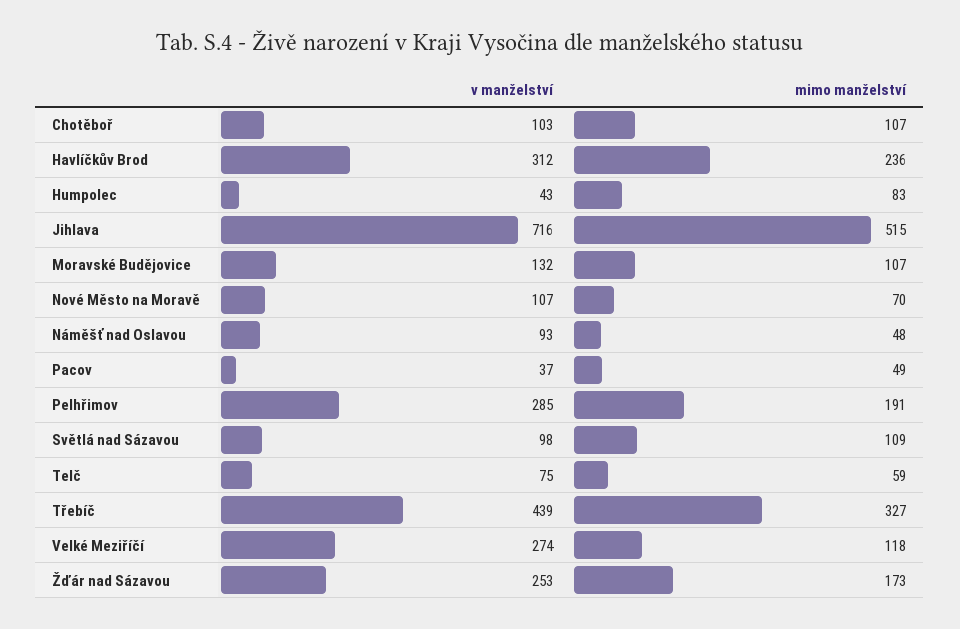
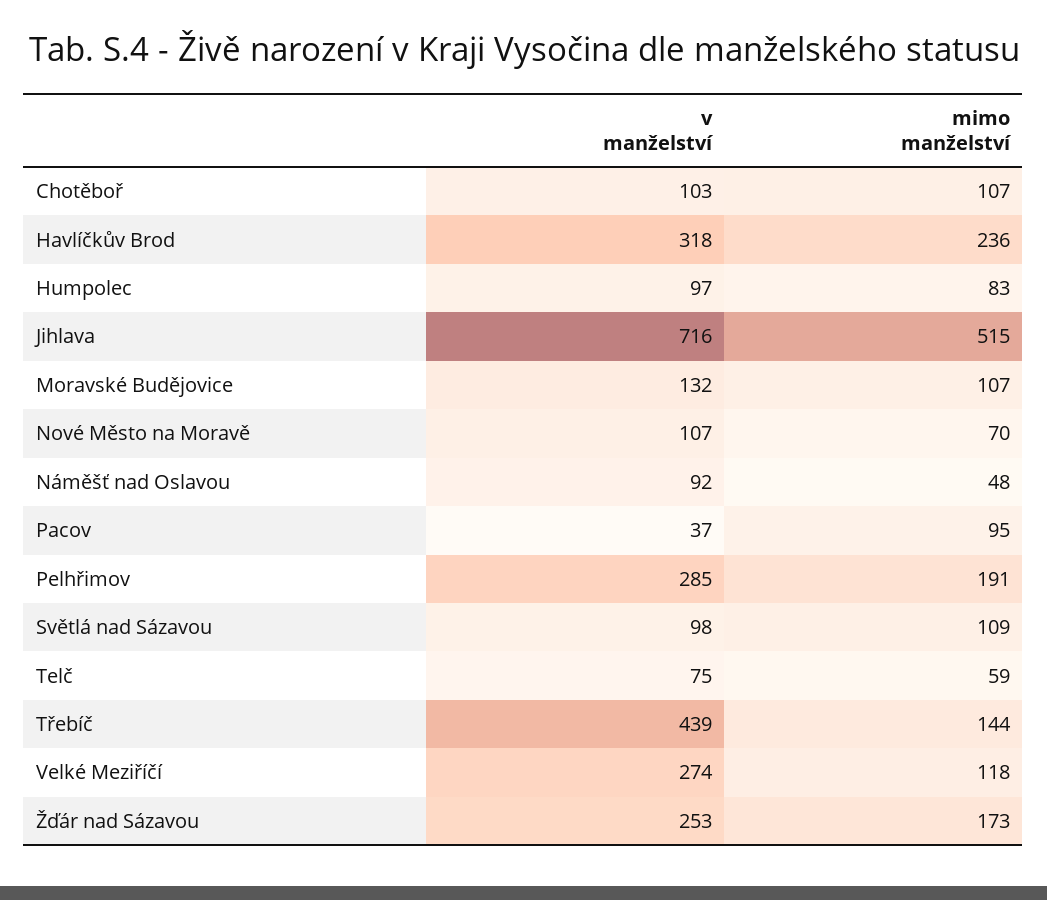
  {
    "v manželství": {
      "Chotěboř": 103,
-     "Havlíčkův Brod": 312,
+     "Havlíčkův Brod": 318,
-     "Humpolec": 43,
+     "Humpolec": 97,
      "Jihlava": 716,
      "Moravské Budějovice": 132,
      "Nové Město na Moravě": 107,
-     "Náměšť nad Oslavou": 93,
+     "Náměšť nad Oslavou": 92,
      "Pacov": 37,
      "Pelhřimov": 285,
      "Světlá nad Sázavou": 98,
      "Telč": 75,
      "Třebíč": 439,
      "Velké Meziříčí": 274,
      "Žďár nad Sázavou": 253
    },
    "mimo manželství": {
      "Chotěboř": 107,
      "Havlíčkův Brod": 236,
      "Humpolec": 83,
      "Jihlava": 515,
      "Moravské Budějovice": 107,
      "Nové Město na Moravě": 70,
      "Náměšť nad Oslavou": 48,
-     "Pacov": 49,
+     "Pacov": 95,
      "Pelhřimov": 191,
      "Světlá nad Sázavou": 109,
      "Telč": 59,
-     "Třebíč": 327,
+     "Třebíč": 144,
      "Velké Meziříčí": 118,
      "Žďár nad Sázavou": 173
    }
  }

